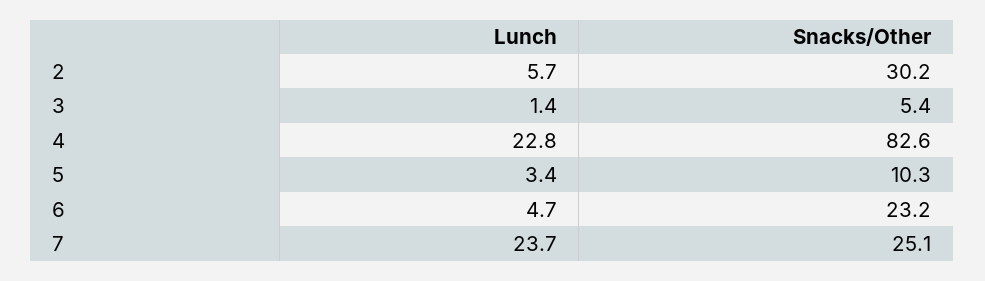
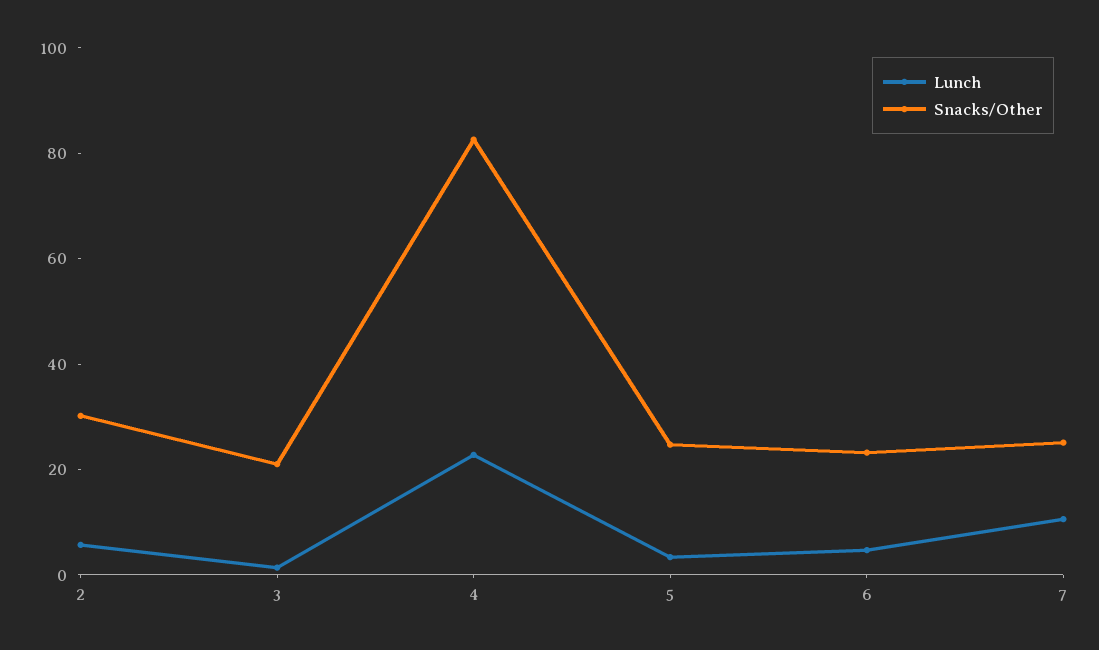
  {
    "Lunch": {
      "2": 5.7,
      "3": 1.4,
      "4": 22.8,
      "5": 3.4,
      "6": 4.7,
-     "7": 23.7
+     "7": 10
    },
    "Snacks/Other": {
      "2": 30.2,
-     "3": 5.4,
+     "3": 20,
      "4": 82.6,
-     "5": 10.3,
+     "5": 25,
      "6": 23.2,
      "7": 25.1
    }
  }

